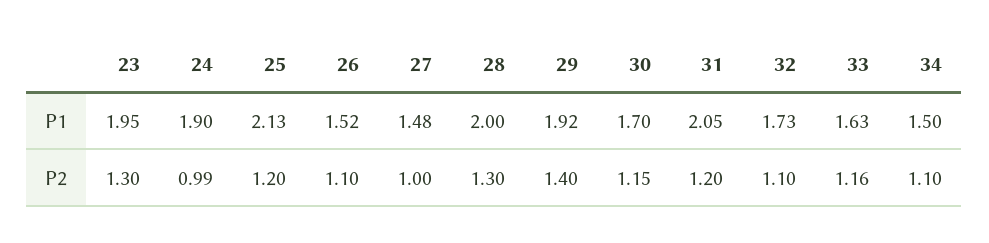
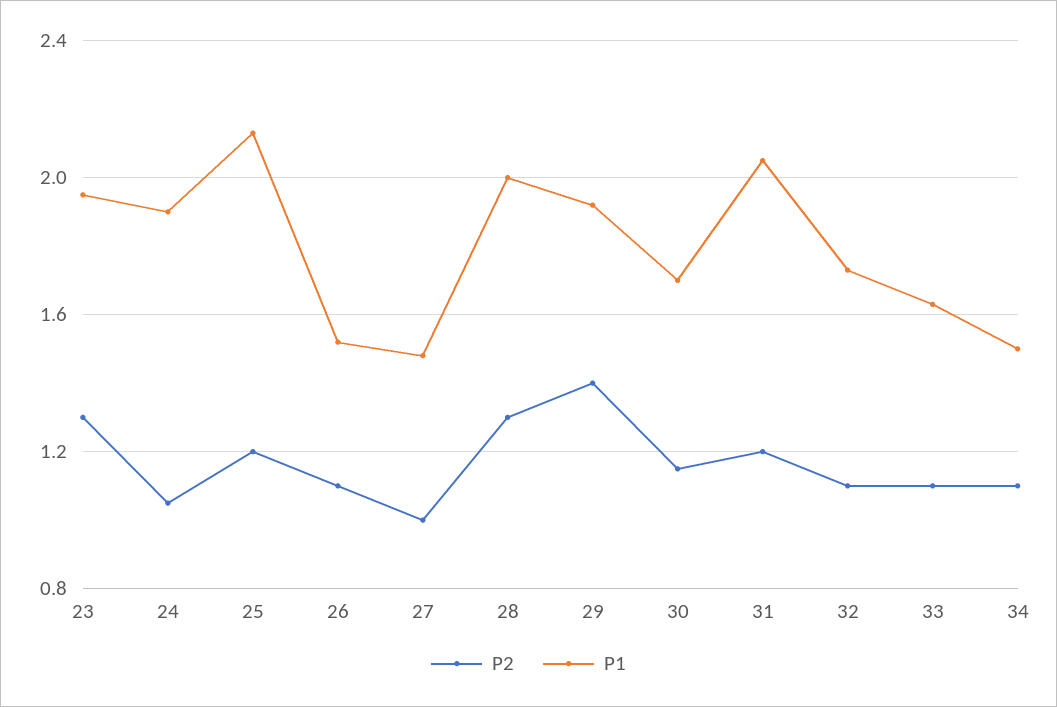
  {
    "P1": {
      "23": 1.95,
      "24": 1.9,
      "25": 2.13,
      "26": 1.52,
      "27": 1.48,
      "28": 2,
      "29": 1.92,
      "30": 1.7,
      "31": 2.05,
      "32": 1.73,
      "33": 1.63,
      "34": 1.5
    },
    "P2": {
      "23": 1.3,
-     "24": 0.99,
+     "24": 1.05,
      "25": 1.2,
      "26": 1.1,
      "27": 1,
      "28": 1.3,
      "29": 1.4,
      "30": 1.15,
      "31": 1.2,
      "32": 1.1,
-     "33": 1.16,
+     "33": 1.1,
      "34": 1.1
    }
  }

